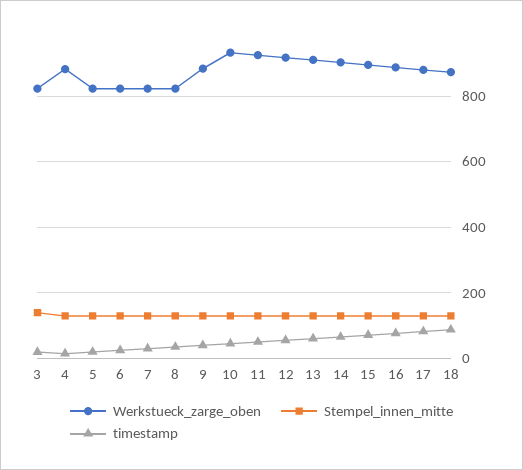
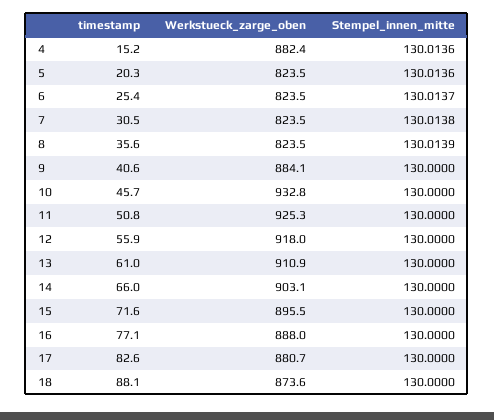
  {
    "Werkstueck_zarge_oben": {
-     "3": 820,
      "4": 882.4,
      "5": 823.5,
      "6": 823.5,
      "7": 823.5,
      "8": 823.5,
      "9": 884.1,
      "10": 932.8,
      "11": 925.3,
      "12": 918,
      "13": 910.9,
      "14": 903.1,
      "15": 895.5,
      "16": 888,
      "17": 880.7,
      "18": 873.6
    },
    "Stempel_innen_mitte": {
-     "3": 140,
      "4": 130.0136,
      "5": 130.0136,
      "6": 130.0137,
      "7": 130.0138,
      "8": 130.0139,
      "9": 130,
      "10": 130,
      "11": 130,
      "12": 130,
      "13": 130,
      "14": 130,
      "15": 130,
      "16": 130,
      "17": 130,
      "18": 130
    },
    "timestamp": {
-     "3": 20,
      "4": 15.2,
      "5": 20.3,
      "6": 25.4,
      "7": 30.5,
      "8": 35.6,
      "9": 40.6,
      "10": 45.7,
      "11": 50.8,
      "12": 55.9,
      "13": 61,
      "14": 66,
      "15": 71.6,
      "16": 77.1,
      "17": 82.6,
      "18": 88.1
    }
  }

